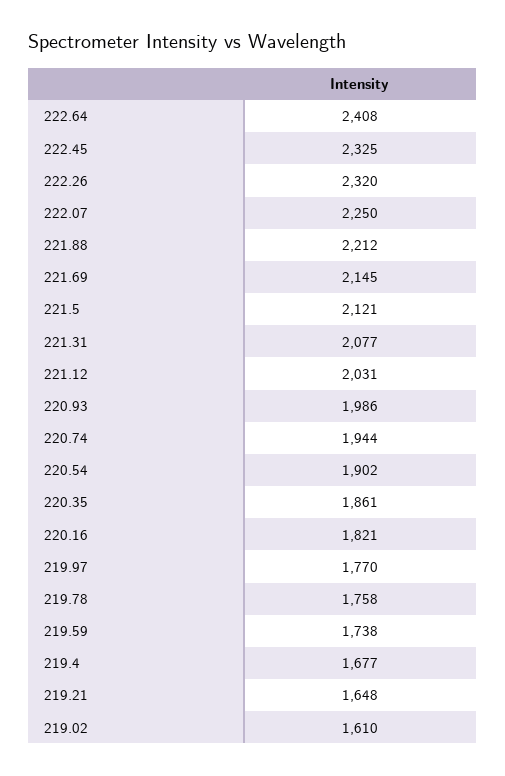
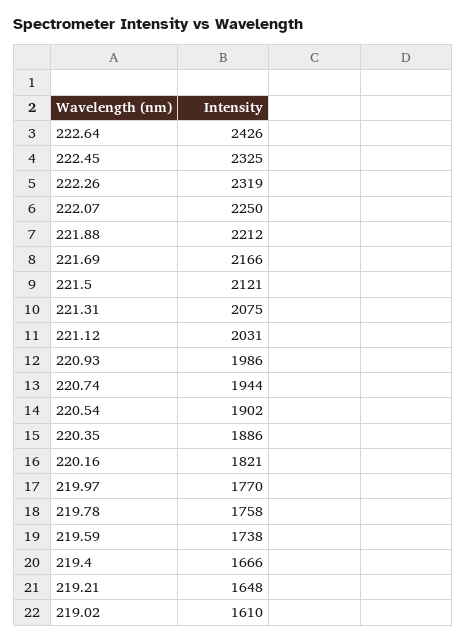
  {
-   "222.64": 2408,
+   "222.64": 2426,
    "222.45": 2325,
-   "222.26": 2320,
+   "222.26": 2319,
    "222.07": 2250,
    "221.88": 2212,
-   "221.69": 2145,
+   "221.69": 2166,
    "221.5": 2121,
-   "221.31": 2077,
+   "221.31": 2075,
    "221.12": 2031,
    "220.93": 1986,
    "220.74": 1944,
    "220.54": 1902,
-   "220.35": 1861,
+   "220.35": 1886,
    "220.16": 1821,
    "219.97": 1770,
    "219.78": 1758,
    "219.59": 1738,
-   "219.4": 1677,
+   "219.4": 1666,
    "219.21": 1648,
    "219.02": 1610
  }

